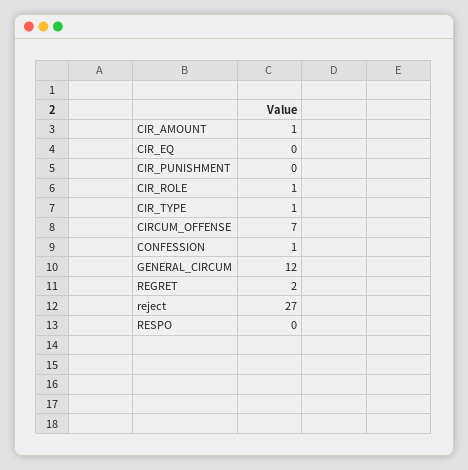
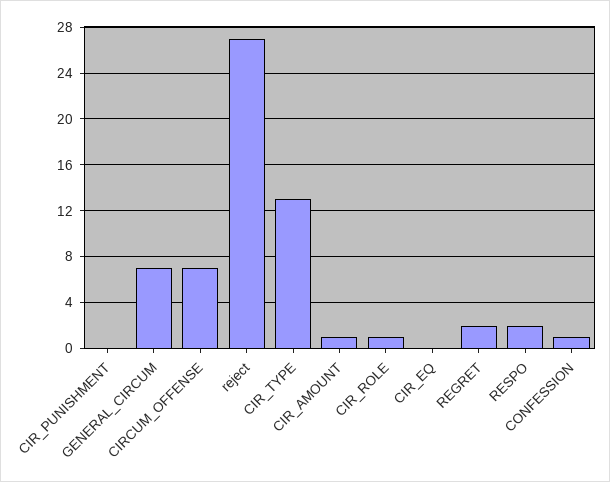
  {
    "CIR_AMOUNT": 1,
    "CIR_EQ": 0,
    "CIR_PUNISHMENT": 0,
    "CIR_ROLE": 1,
-   "CIR_TYPE": 1,
+   "CIR_TYPE": 13,
    "CIRCUM_OFFENSE": 7,
    "CONFESSION": 1,
-   "GENERAL_CIRCUM": 12,
+   "GENERAL_CIRCUM": 7,
    "REGRET": 2,
    "reject": 27,
-   "RESPO": 0
+   "RESPO": 2
  }

